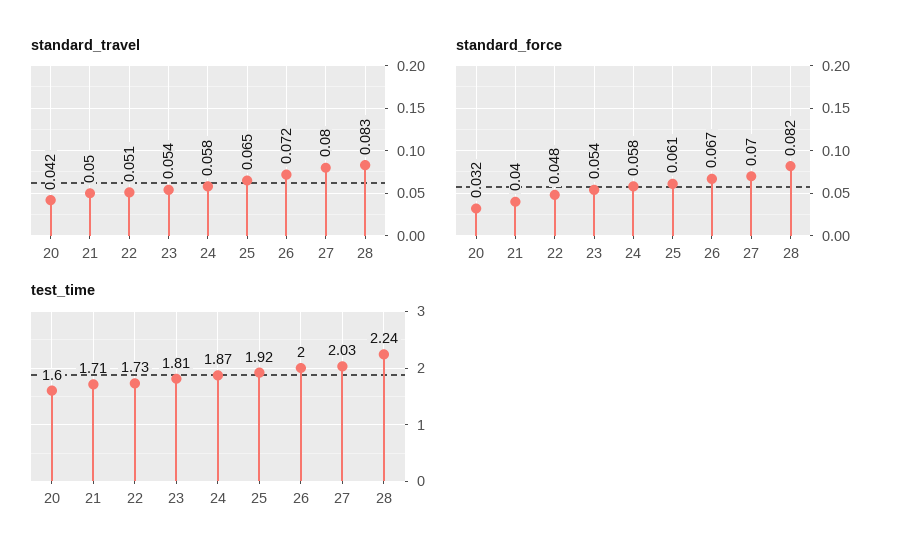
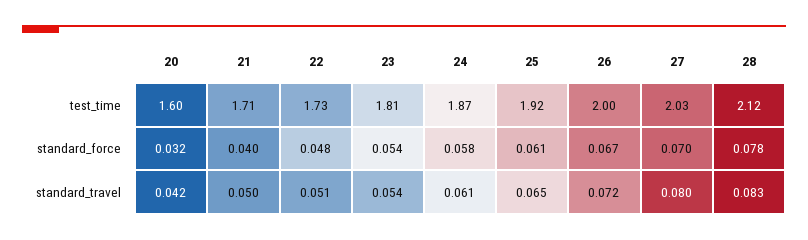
  {
    "standard_travel": {
      "20": 0.042,
      "21": 0.05,
      "22": 0.051,
      "23": 0.054,
-     "24": 0.058,
+     "24": 0.061,
      "25": 0.065,
      "26": 0.072,
      "27": 0.08,
      "28": 0.083
    },
    "standard_force": {
      "20": 0.032,
      "21": 0.04,
      "22": 0.048,
      "23": 0.054,
      "24": 0.058,
      "25": 0.061,
      "26": 0.067,
      "27": 0.07,
-     "28": 0.082
+     "28": 0.078
    },
    "test_time": {
      "20": 1.6,
      "21": 1.71,
      "22": 1.73,
      "23": 1.81,
      "24": 1.87,
      "25": 1.92,
      "26": 2,
      "27": 2.03,
-     "28": 2.24
+     "28": 2.12
    }
  }

